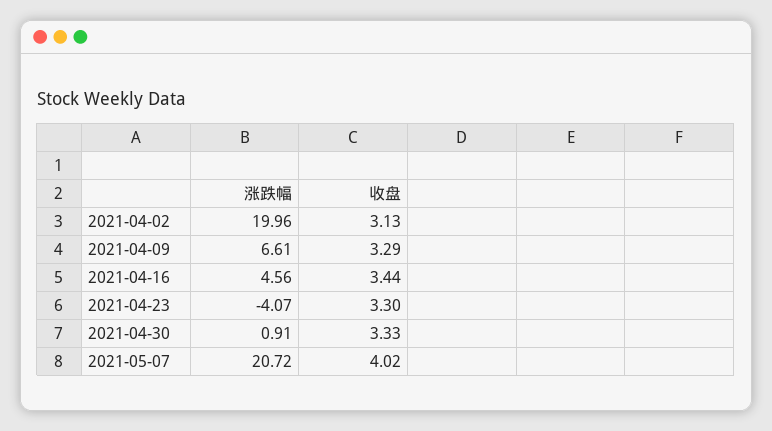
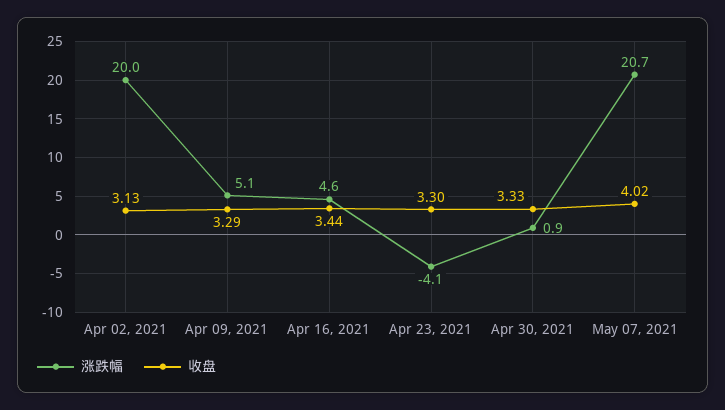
  {
    "涨跌幅": {
      "2021-04-02": 19.96,
-     "2021-04-09": 6.61,
+     "2021-04-09": 5.1,
      "2021-04-16": 4.56,
      "2021-04-23": -4.07,
      "2021-04-30": 0.91,
      "2021-05-07": 20.72
    },
    "收盘": {
      "2021-04-02": 3.13,
      "2021-04-09": 3.29,
      "2021-04-16": 3.44,
      "2021-04-23": 3.3,
      "2021-04-30": 3.33,
      "2021-05-07": 4.02
    }
  }

